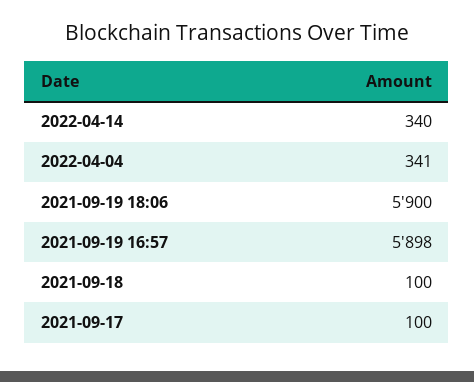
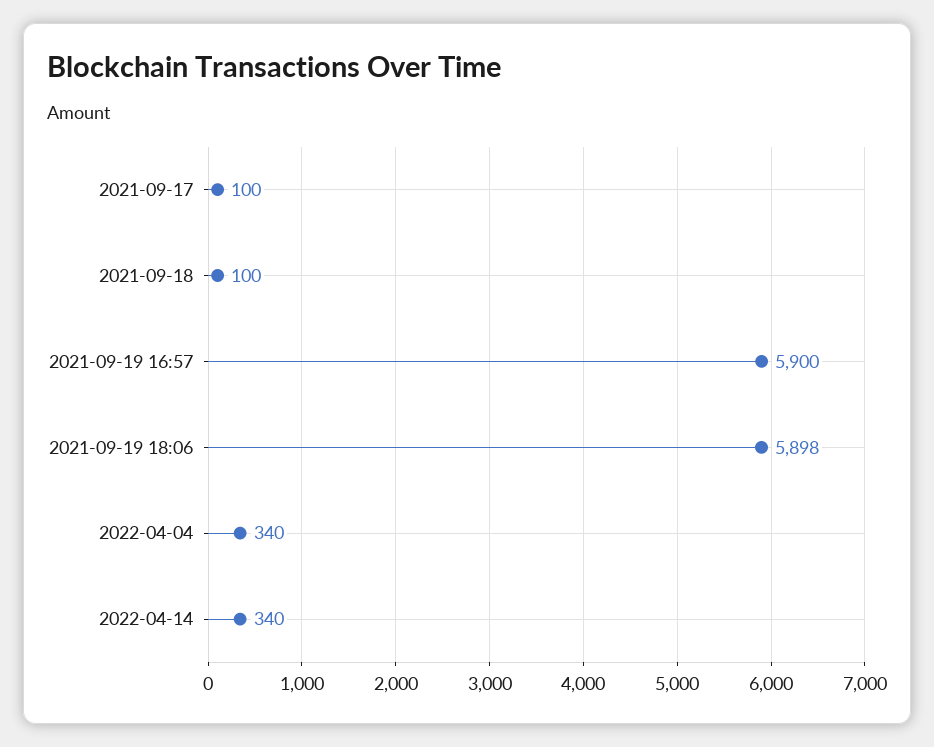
  {
    "2022-04-14": 340,
-   "2022-04-04": 341,
+   "2022-04-04": 340,
-   "2021-09-19 18:06": 5900,
+   "2021-09-19 18:06": 5898,
-   "2021-09-19 16:57": 5898,
+   "2021-09-19 16:57": 5900,
    "2021-09-18": 100,
    "2021-09-17": 100
  }

